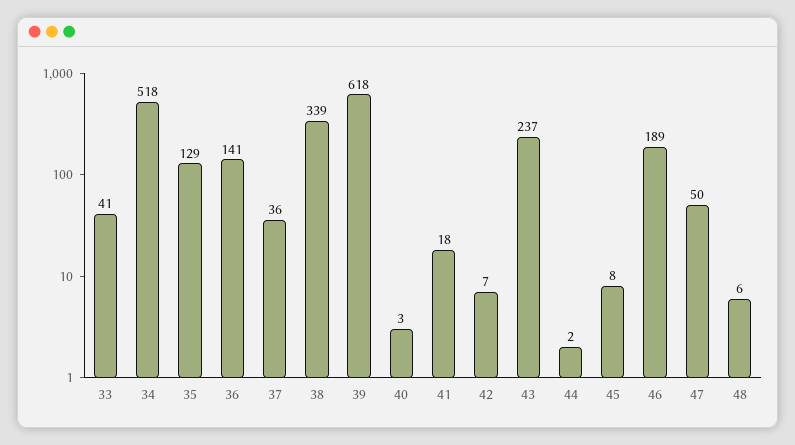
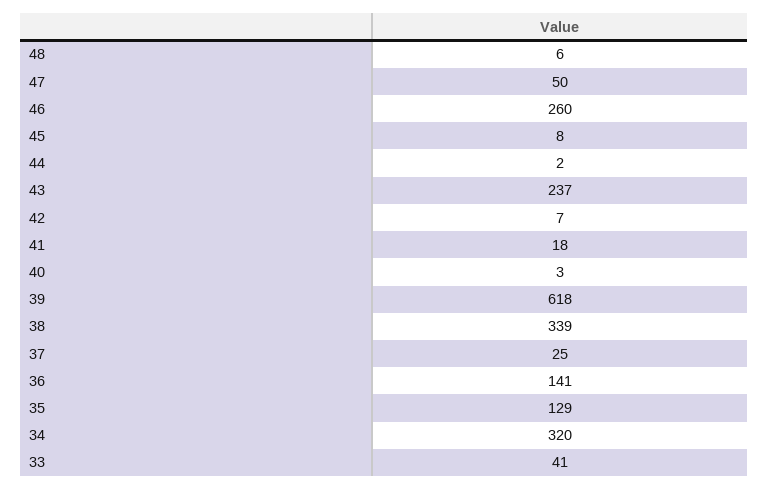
  {
    "33": 41,
-   "34": 518,
+   "34": 320,
    "35": 129,
    "36": 141,
-   "37": 36,
+   "37": 25,
    "38": 339,
    "39": 618,
    "40": 3,
    "41": 18,
    "42": 7,
    "43": 237,
    "44": 2,
    "45": 8,
-   "46": 189,
+   "46": 260,
    "47": 50,
    "48": 6
  }

